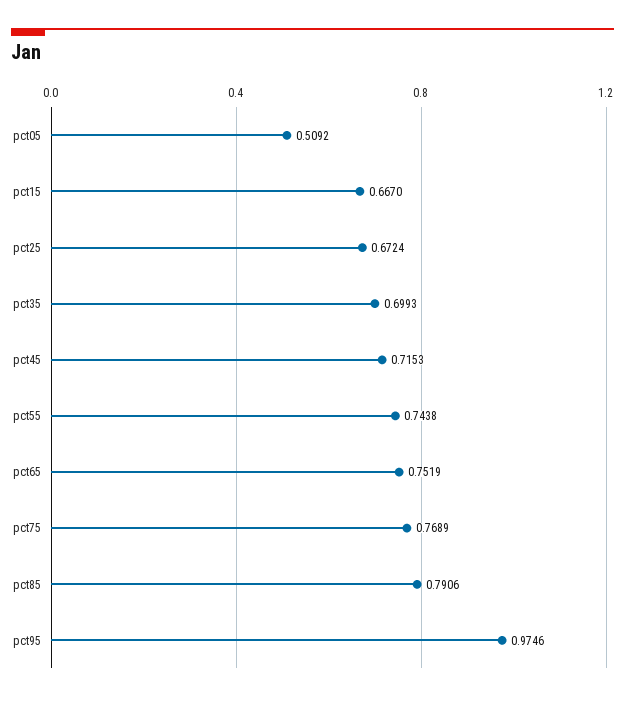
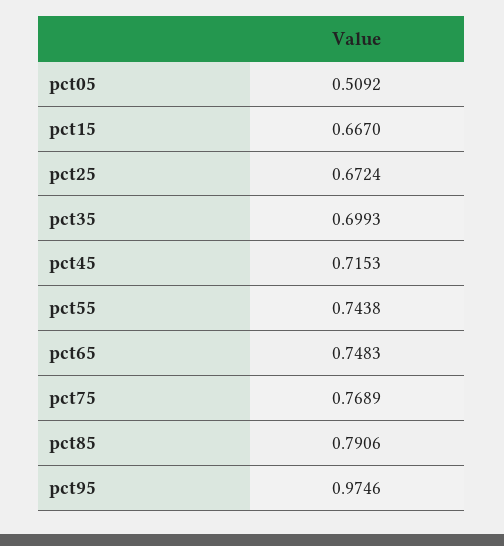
  {
    "pct05": 0.5092,
    "pct15": 0.667,
    "pct25": 0.6724,
    "pct35": 0.6993,
    "pct45": 0.7153,
    "pct55": 0.7438,
-   "pct65": 0.7519,
+   "pct65": 0.7483,
    "pct75": 0.7689,
    "pct85": 0.7906,
    "pct95": 0.9746
  }

